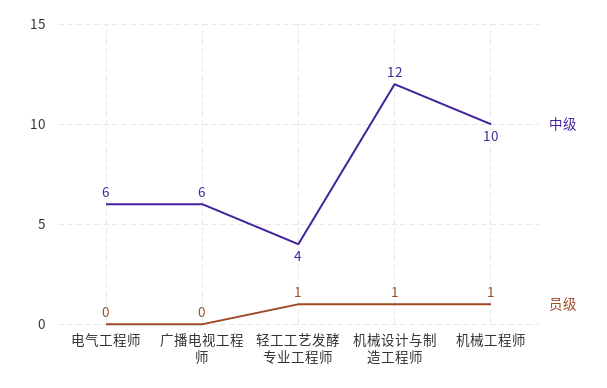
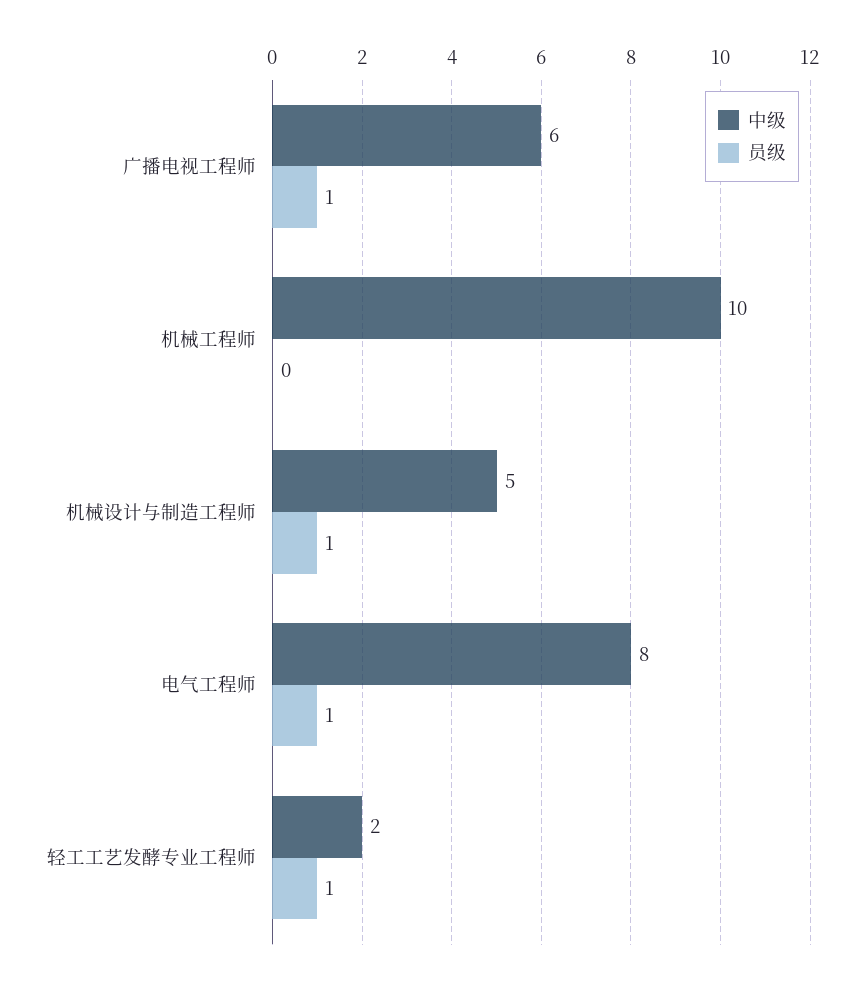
  {
    "中级": {
-     "电气工程师": 6,
+     "电气工程师": 8,
      "广播电视工程师": 6,
-     "轻工工艺发酵专业工程师": 4,
+     "轻工工艺发酵专业工程师": 2,
-     "机械设计与制造工程师": 12,
+     "机械设计与制造工程师": 5,
      "机械工程师": 10
    },
    "员级": {
-     "电气工程师": 0,
+     "电气工程师": 1,
-     "广播电视工程师": 0,
+     "广播电视工程师": 1,
      "轻工工艺发酵专业工程师": 1,
      "机械设计与制造工程师": 1,
-     "机械工程师": 1
+     "机械工程师": 0
    }
  }

